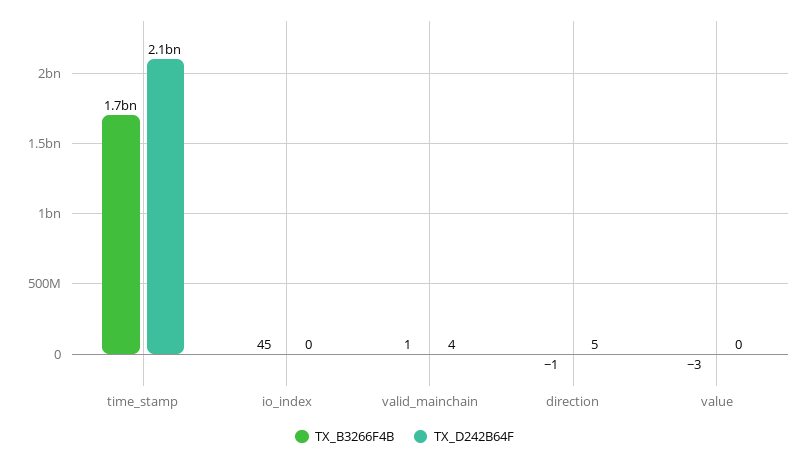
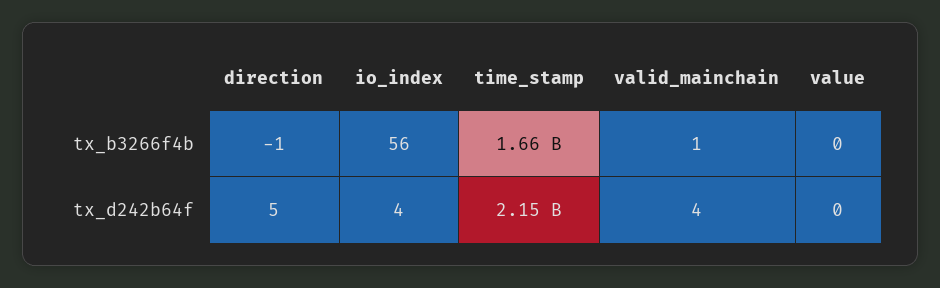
  {
    "TX_B3266F4B": {
      "time_stamp": 1660000000,
-     "io_index": 45,
+     "io_index": 56,
      "valid_mainchain": 1,
      "direction": -1,
-     "value": -3
+     "value": 0
    },
    "TX_D242B64F": {
      "time_stamp": 2150000000,
-     "io_index": 0,
+     "io_index": 4,
      "valid_mainchain": 4,
      "direction": 5,
      "value": 0
    }
  }

